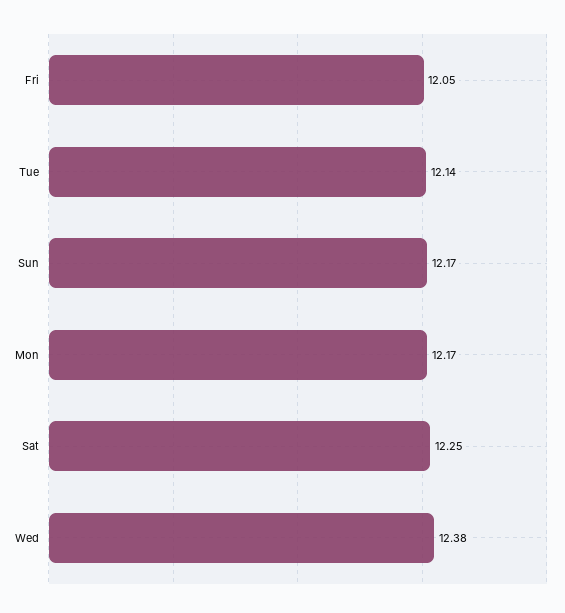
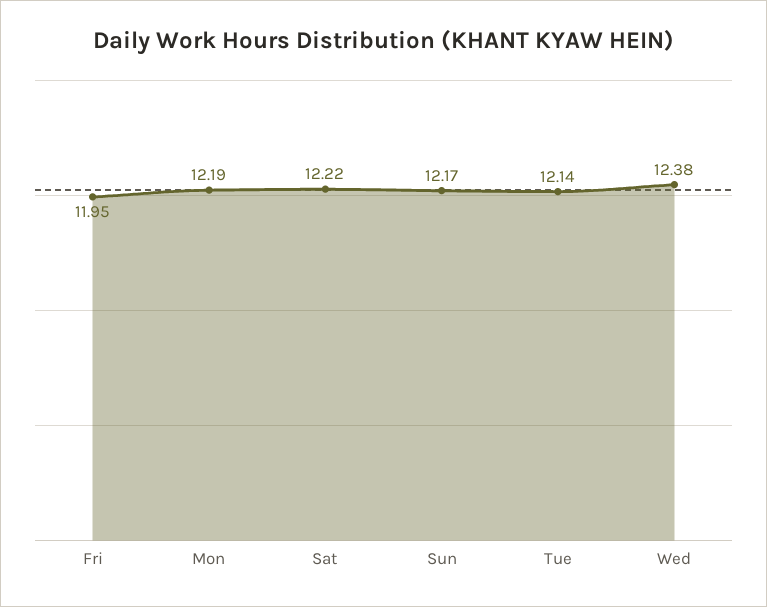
  {
-   "Fri": 12.05,
+   "Fri": 11.95,
    "Tue": 12.14,
    "Sun": 12.17,
-   "Mon": 12.17,
+   "Mon": 12.19,
-   "Sat": 12.25,
+   "Sat": 12.22,
    "Wed": 12.38
  }

